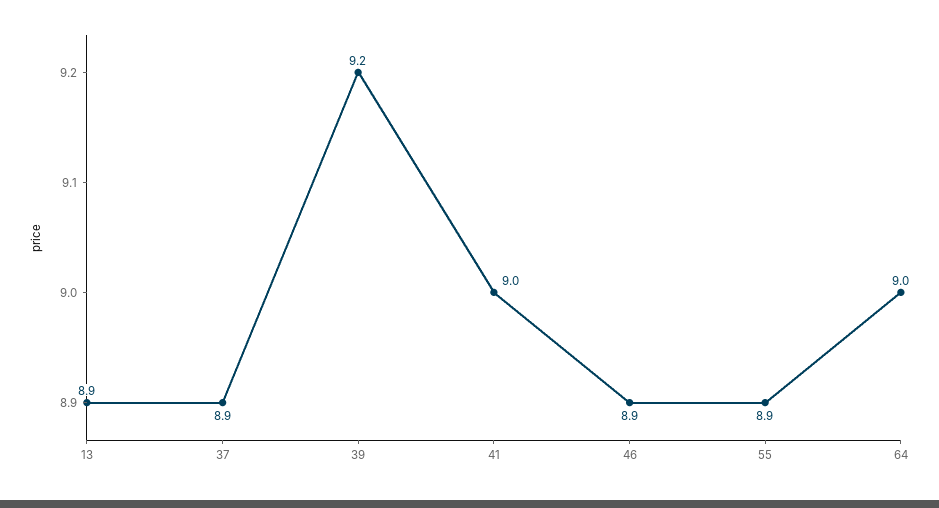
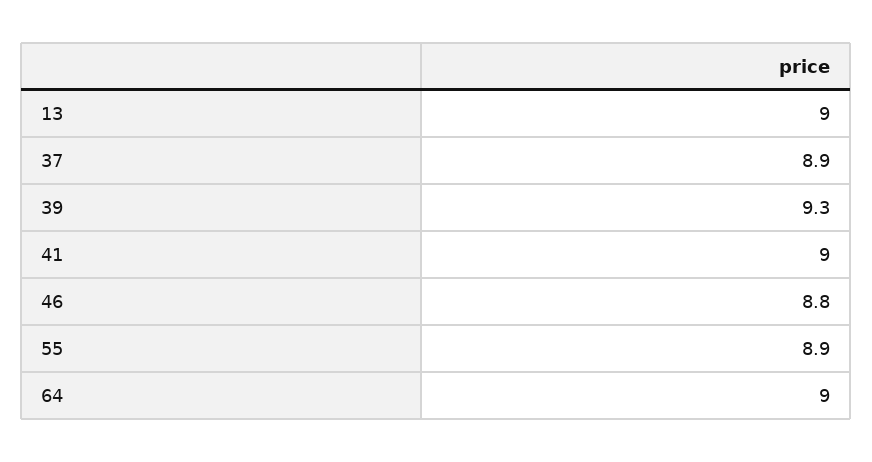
  {
-   "13": 8.9,
+   "13": 9,
    "37": 8.9,
-   "39": 9.2,
+   "39": 9.3,
    "41": 9,
-   "46": 8.9,
+   "46": 8.8,
    "55": 8.9,
    "64": 9
  }

